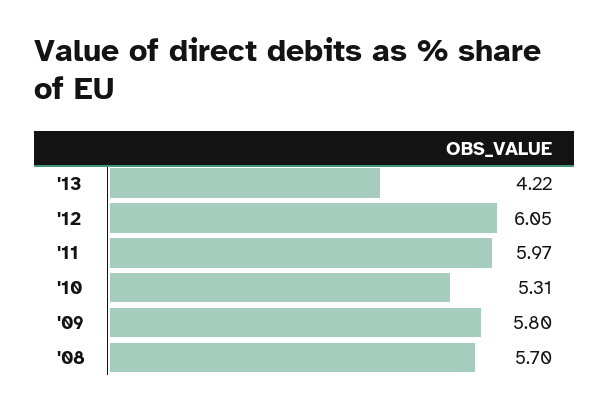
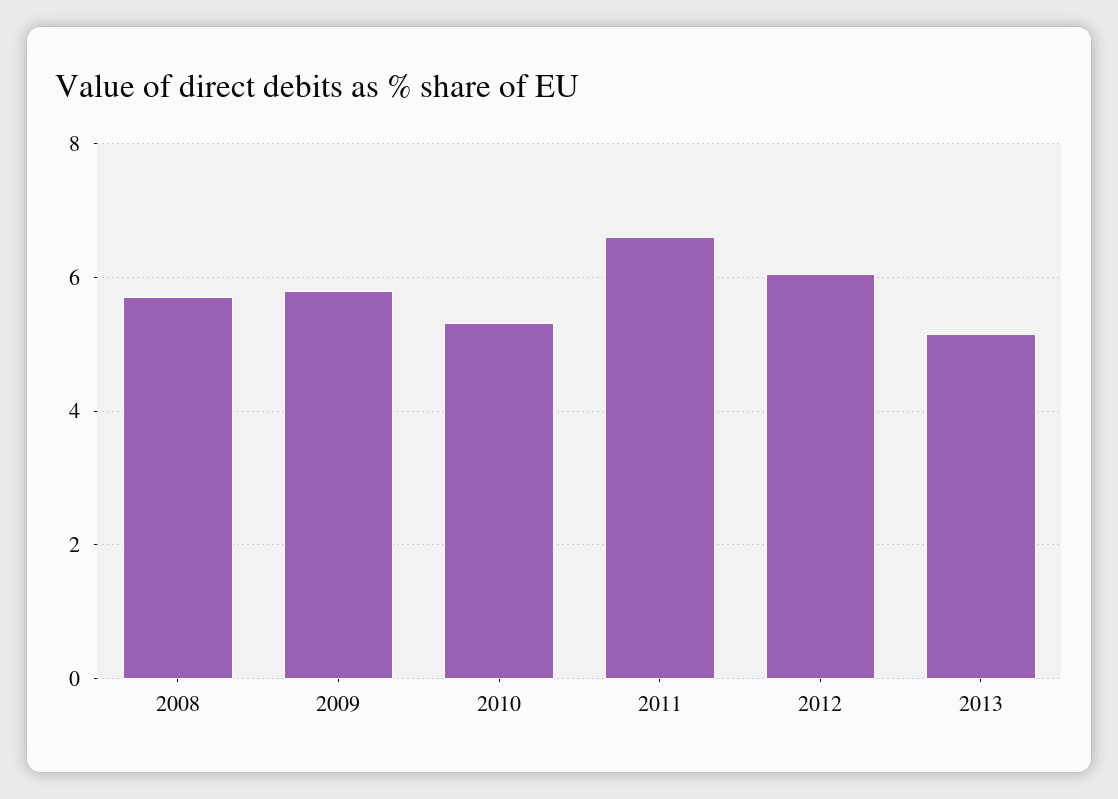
  {
-   "'13": 4.22,
+   "'13": 5.2,
    "'12": 6.05,
-   "'11": 5.97,
+   "'11": 6.6,
    "'10": 5.31,
    "'09": 5.8,
    "'08": 5.7
  }

